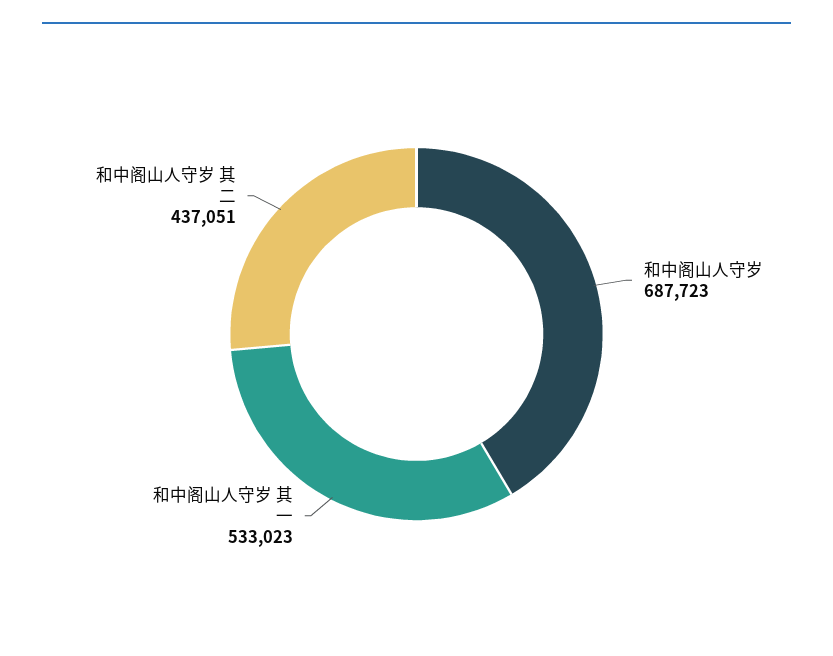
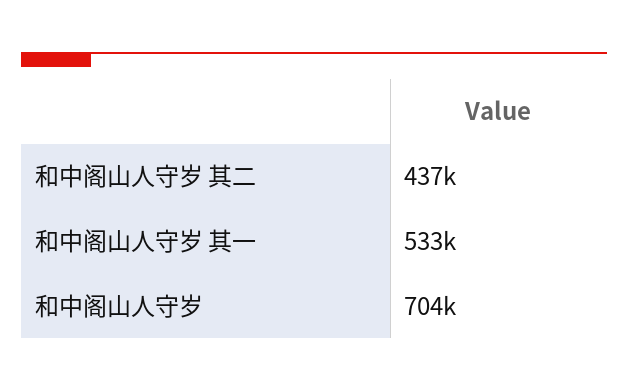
  {
-   "和中阁山人守岁": 687723,
+   "和中阁山人守岁": 704000,
    "和中阁山人守岁 其一": 533023,
    "和中阁山人守岁 其二": 437051
  }

